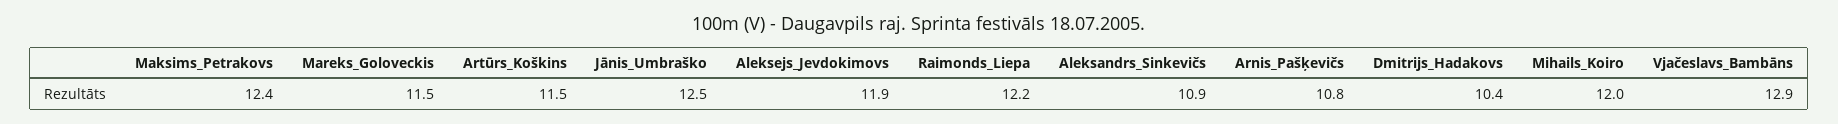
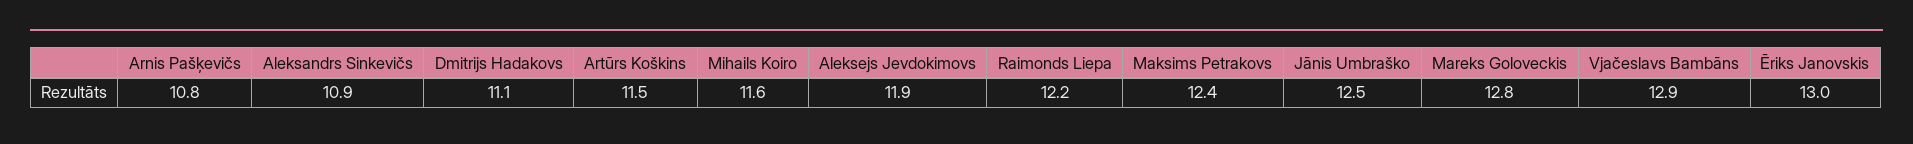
  {
    "Maksims_Petrakovs": 12.4,
-   "Mareks_Goloveckis": 11.5,
+   "Mareks_Goloveckis": 12.8,
    "Artūrs_Koškins": 11.5,
    "Jānis_Umbraško": 12.5,
    "Aleksejs_Jevdokimovs": 11.9,
    "Raimonds_Liepa": 12.2,
    "Aleksandrs_Sinkevičs": 10.9,
    "Arnis_Pašķevičs": 10.8,
-   "Dmitrijs_Hadakovs": 10.4,
+   "Dmitrijs_Hadakovs": 11.1,
-   "Mihails_Koiro": 12,
+   "Mihails_Koiro": 11.6,
-   "Vjačeslavs_Bambāns": 12.9
+   "Vjačeslavs_Bambāns": 12.9,
+   "Ēriks Janovskis": 13
  }

